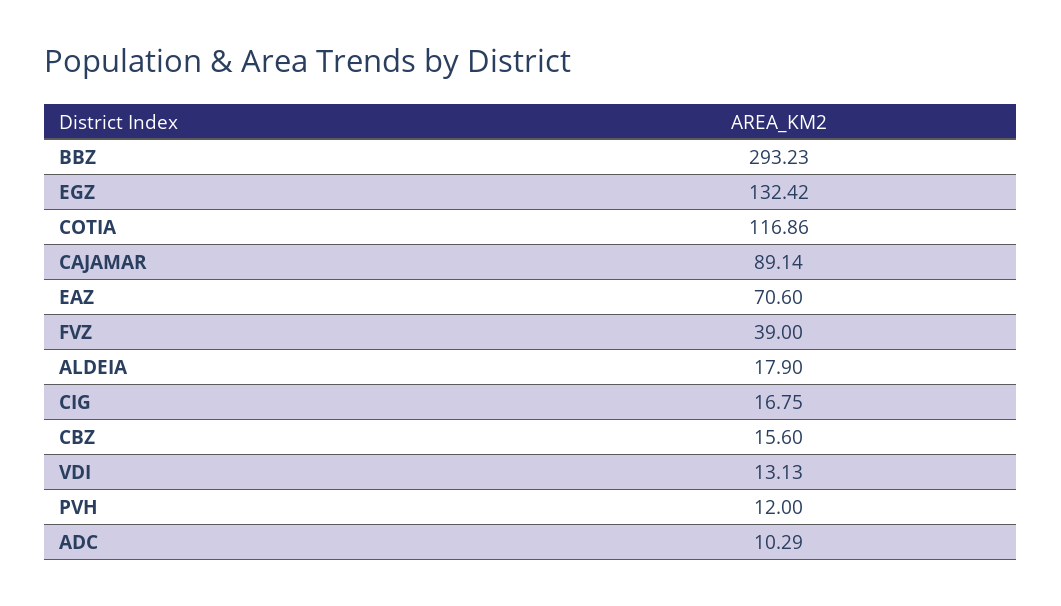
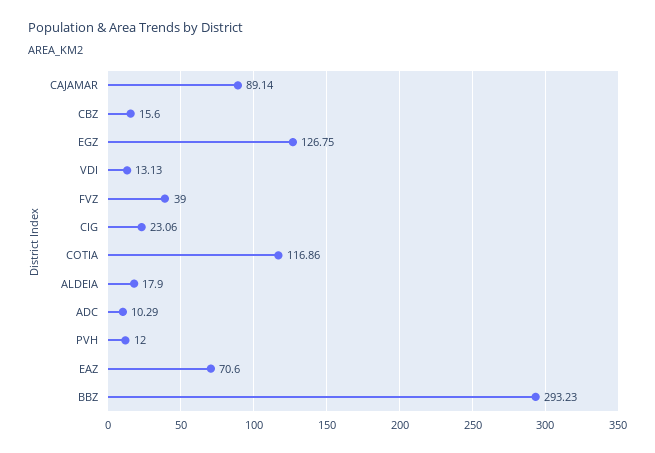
  {
    "BBZ": 293.23,
-   "EGZ": 132.42,
+   "EGZ": 126.75,
    "COTIA": 116.86,
    "CAJAMAR": 89.14,
    "EAZ": 70.6,
    "FVZ": 39,
    "ALDEIA": 17.9,
-   "CIG": 16.75,
+   "CIG": 23.06,
    "CBZ": 15.6,
    "VDI": 13.13,
    "PVH": 12,
    "ADC": 10.29
  }

